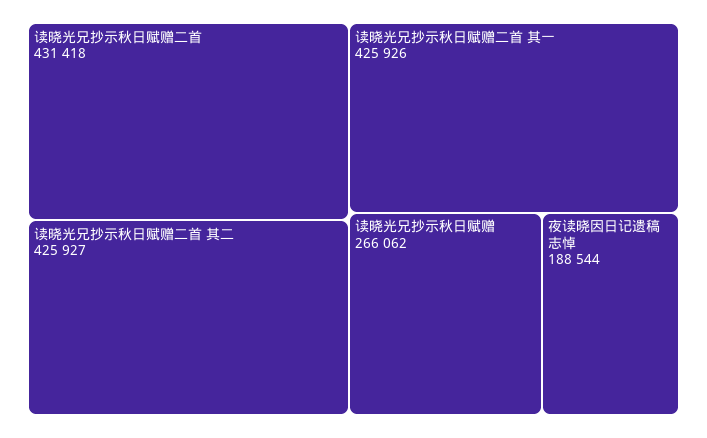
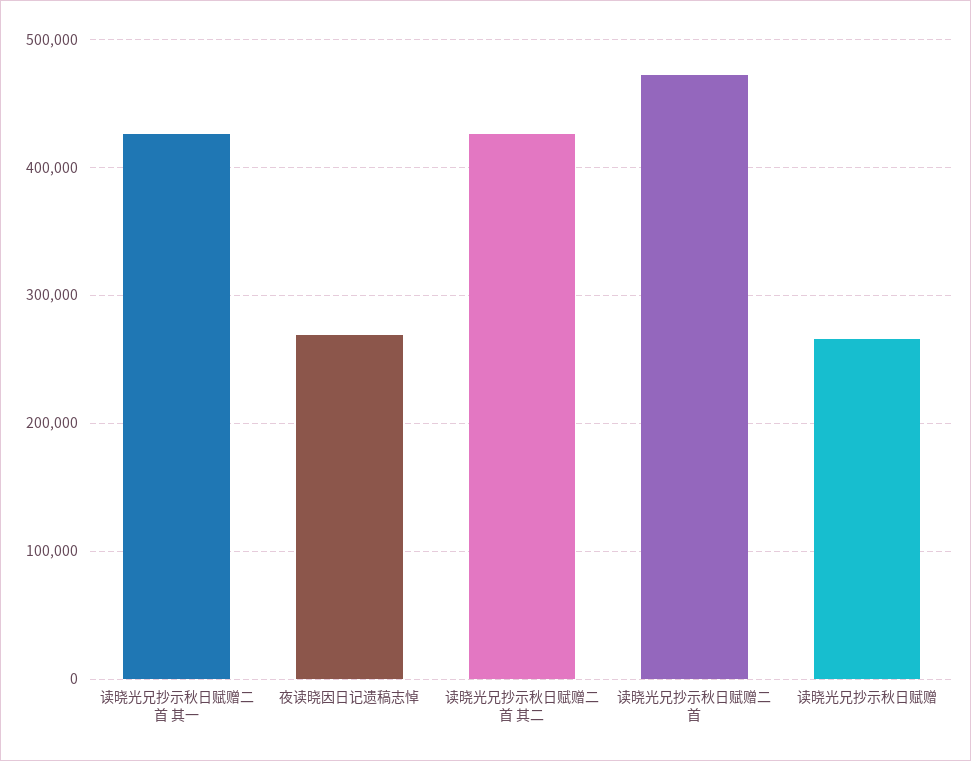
  {
-   "读晓光兄抄示秋日赋赠二首": 431418,
+   "读晓光兄抄示秋日赋赠二首": 470000,
    "读晓光兄抄示秋日赋赠二首 其二": 425927,
    "读晓光兄抄示秋日赋赠二首 其一": 425926,
    "读晓光兄抄示秋日赋赠": 266062,
-   "夜读晓因日记遗稿志悼": 188544
+   "夜读晓因日记遗稿志悼": 270000
  }

